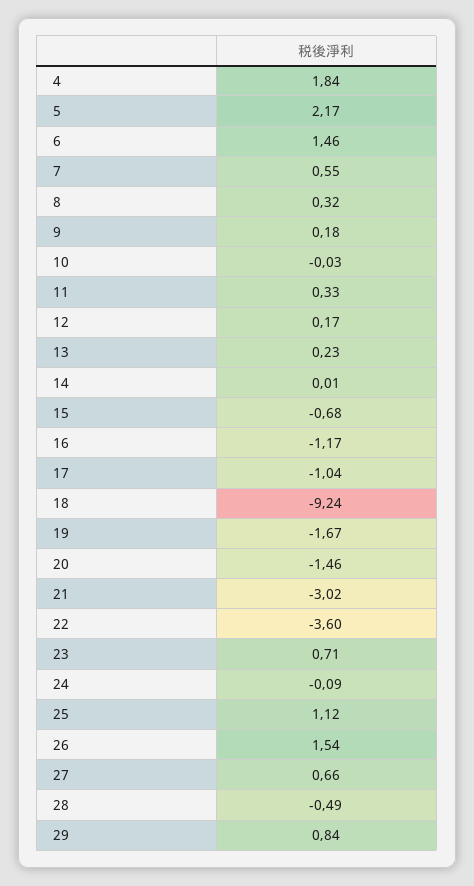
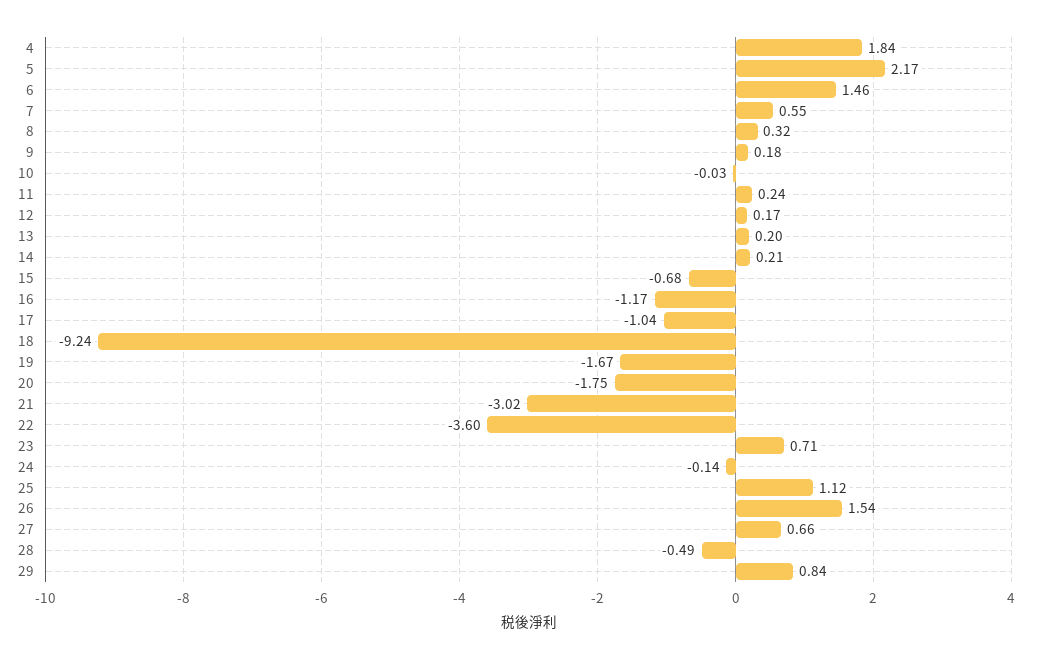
  {
    "4": 1.84,
    "5": 2.17,
    "6": 1.46,
    "7": 0.55,
    "8": 0.32,
    "9": 0.18,
    "10": -0.03,
-   "11": 0.33,
+   "11": 0.24,
    "12": 0.17,
-   "13": 0.23,
+   "13": 0.2,
-   "14": 0.01,
+   "14": 0.21,
    "15": -0.68,
    "16": -1.17,
    "17": -1.04,
    "18": -9.24,
    "19": -1.67,
-   "20": -1.46,
+   "20": -1.75,
    "21": -3.02,
    "22": -3.6,
    "23": 0.71,
-   "24": -0.09,
+   "24": -0.14,
    "25": 1.12,
    "26": 1.54,
    "27": 0.66,
    "28": -0.49,
    "29": 0.84
  }

